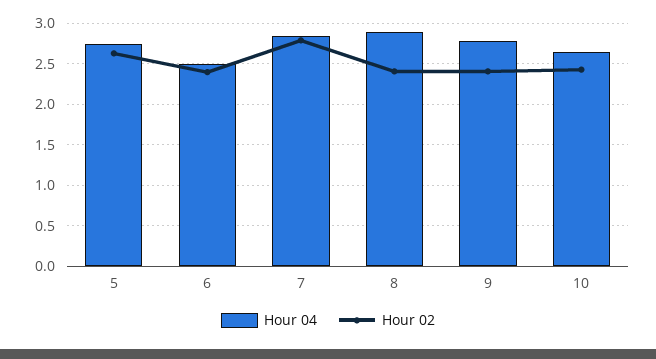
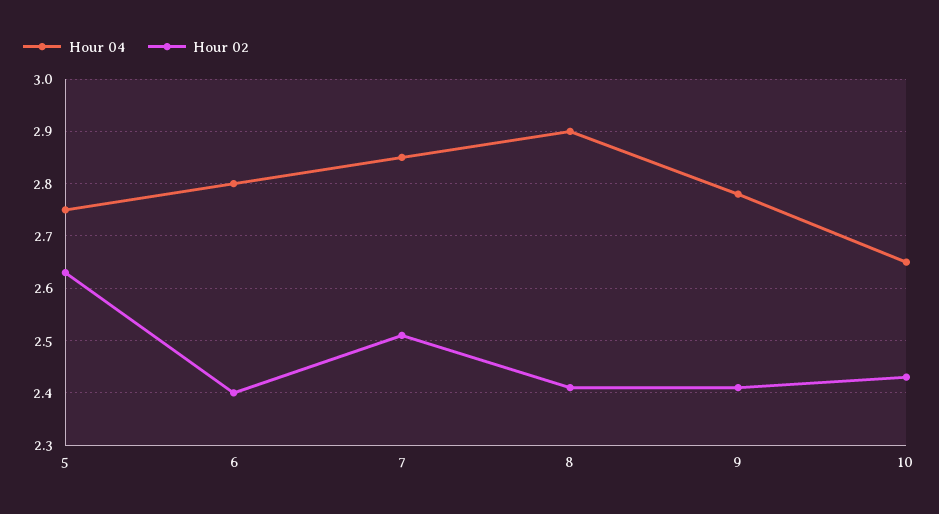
  {
    "Hour 04": {
      "5": 2.75,
-     "6": 2.5,
+     "6": 2.8,
      "7": 2.85,
      "8": 2.9,
      "9": 2.8,
      "10": 2.65
    },
    "Hour 02": {
      "5": 2.65,
      "6": 2.4,
-     "7": 2.8,
+     "7": 2.5,
      "8": 2.4,
      "9": 2.4,
      "10": 2.45
    }
  }

